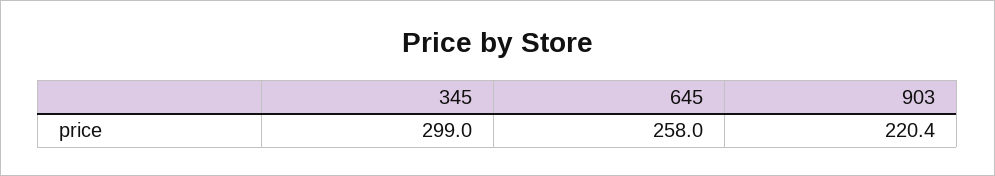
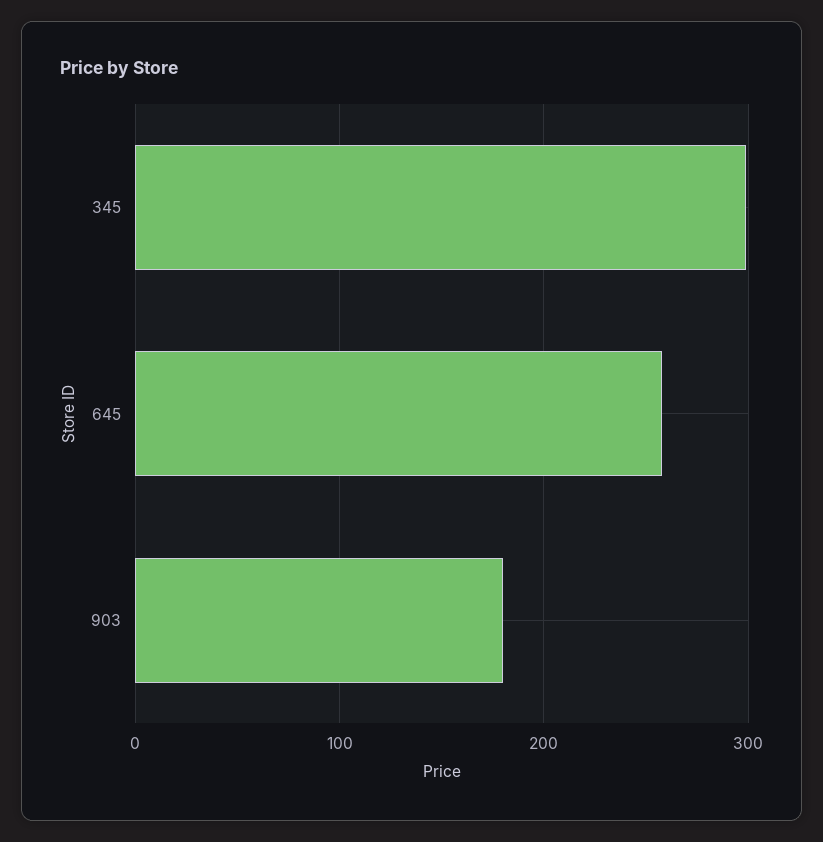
  {
    "345": 299,
    "645": 258,
-   "903": 220.4
+   "903": 180
  }

